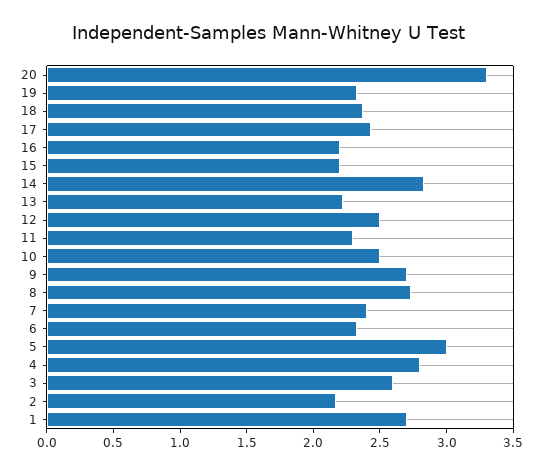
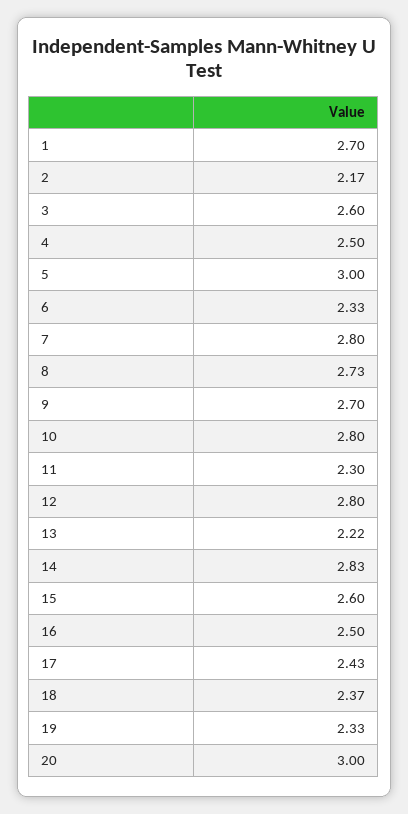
  {
-   "20": 3.3,
+   "20": 3,
    "19": 2.33,
    "18": 2.37,
    "17": 2.43,
-   "16": 2.2,
+   "16": 2.5,
-   "15": 2.2,
+   "15": 2.6,
    "14": 2.83,
    "13": 2.22,
-   "12": 2.5,
+   "12": 2.8,
    "11": 2.3,
-   "10": 2.5,
+   "10": 2.8,
    "9": 2.7,
    "8": 2.73,
-   "7": 2.4,
+   "7": 2.8,
    "6": 2.33,
    "5": 3,
-   "4": 2.8,
+   "4": 2.5,
    "3": 2.6,
    "2": 2.17,
    "1": 2.7
  }

